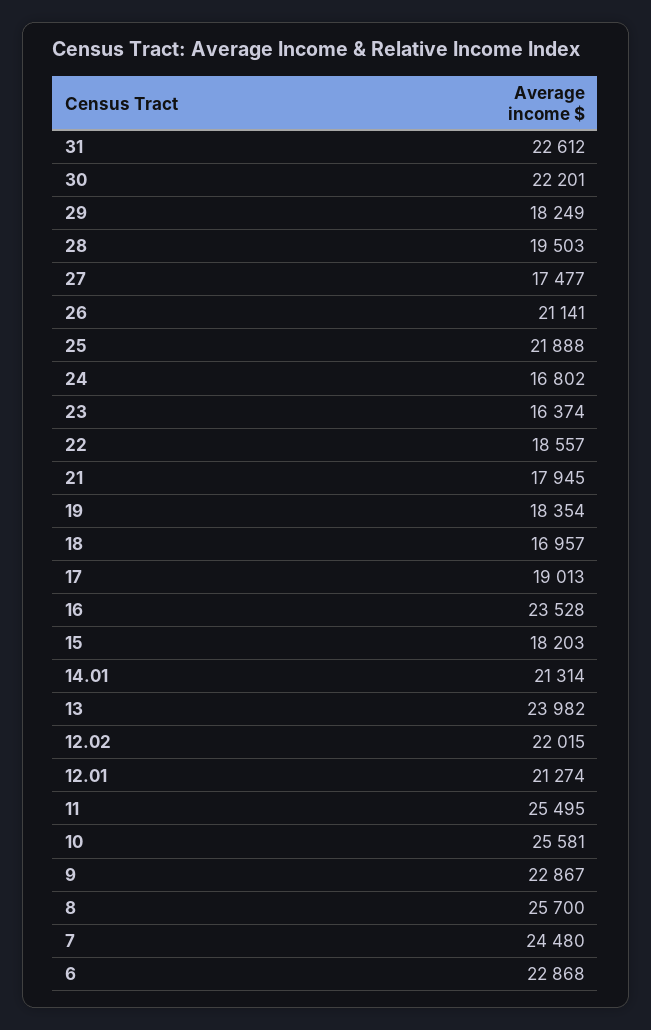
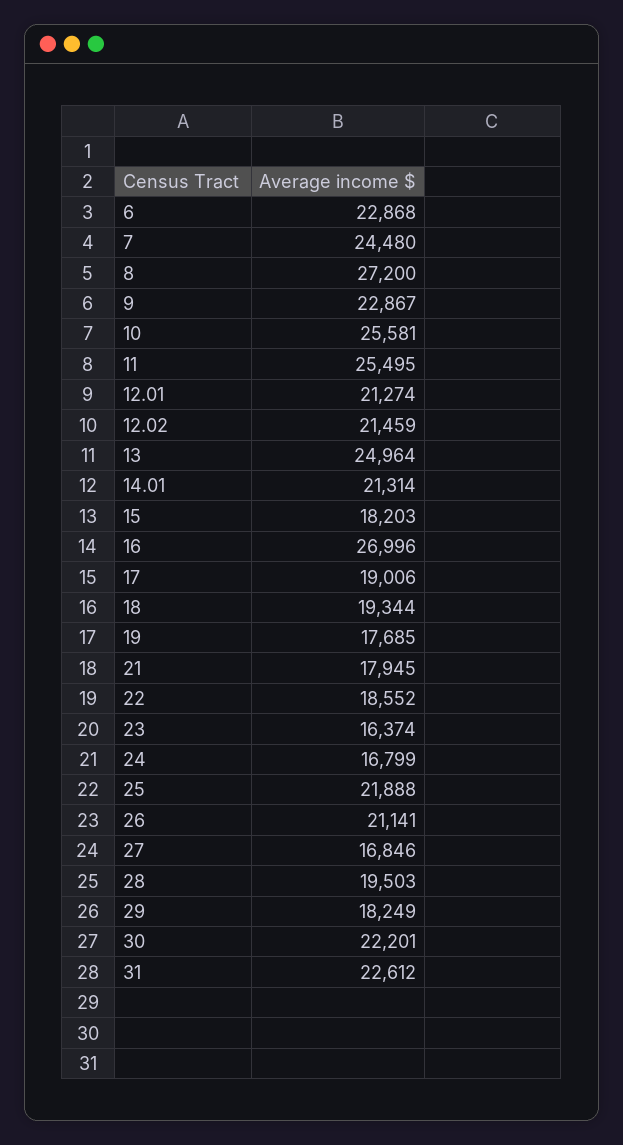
  {
    "31": 22612,
    "30": 22201,
    "29": 18249,
    "28": 19503,
-   "27": 17477,
+   "27": 16846,
    "26": 21141,
    "25": 21888,
-   "24": 16802,
+   "24": 16799,
    "23": 16374,
-   "22": 18557,
+   "22": 18552,
    "21": 17945,
-   "19": 18354,
+   "19": 17685,
-   "18": 16957,
+   "18": 19344,
-   "17": 19013,
+   "17": 19006,
-   "16": 23528,
+   "16": 26996,
    "15": 18203,
    "14.01": 21314,
-   "13": 23982,
+   "13": 24964,
-   "12.02": 22015,
+   "12.02": 21459,
    "12.01": 21274,
    "11": 25495,
    "10": 25581,
    "9": 22867,
-   "8": 25700,
+   "8": 27200,
    "7": 24480,
    "6": 22868
  }

